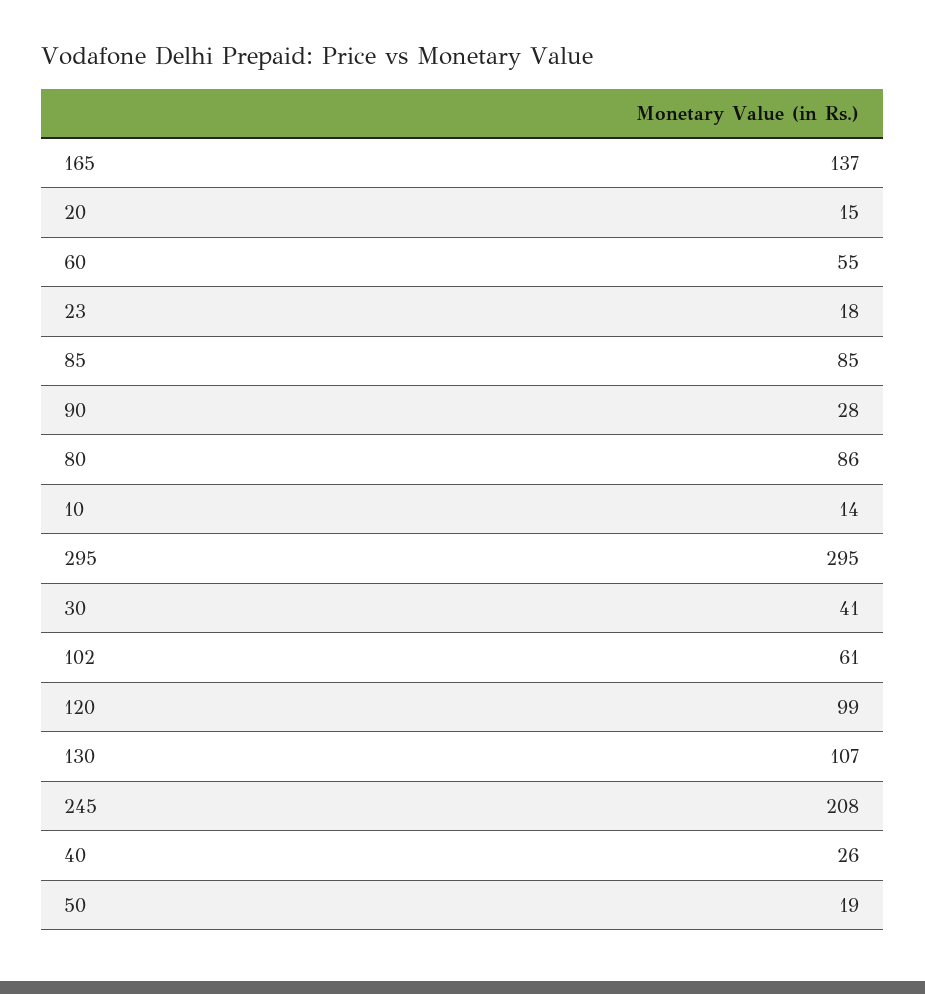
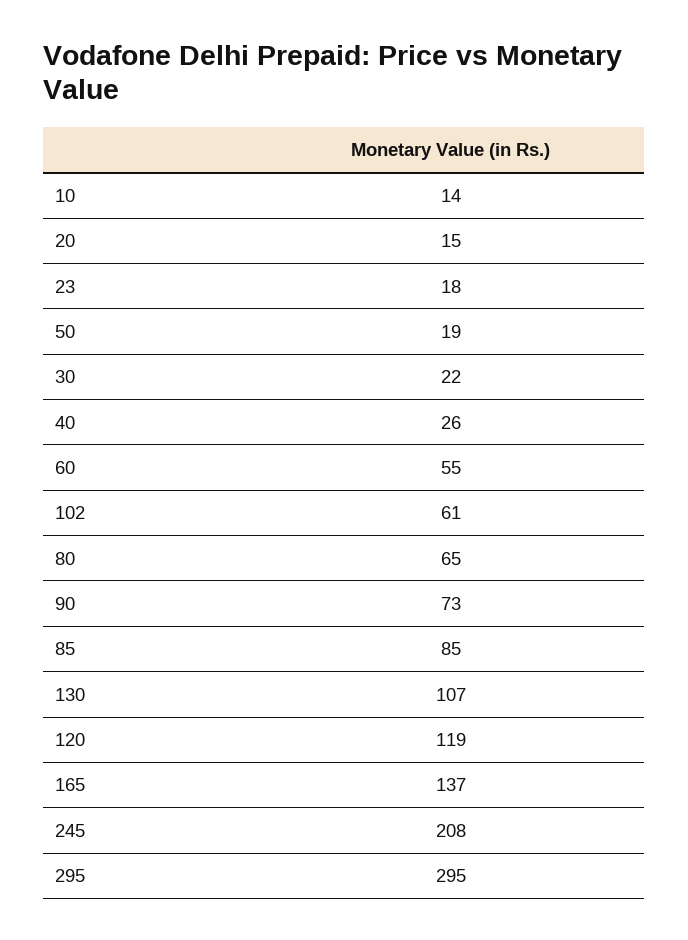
  {
    "165": 137,
    "20": 15,
    "60": 55,
    "23": 18,
    "85": 85,
-   "90": 28,
+   "90": 73,
-   "80": 86,
+   "80": 65,
    "10": 14,
    "295": 295,
-   "30": 41,
+   "30": 22,
    "102": 61,
-   "120": 99,
+   "120": 119,
    "130": 107,
    "245": 208,
    "40": 26,
    "50": 19
  }

